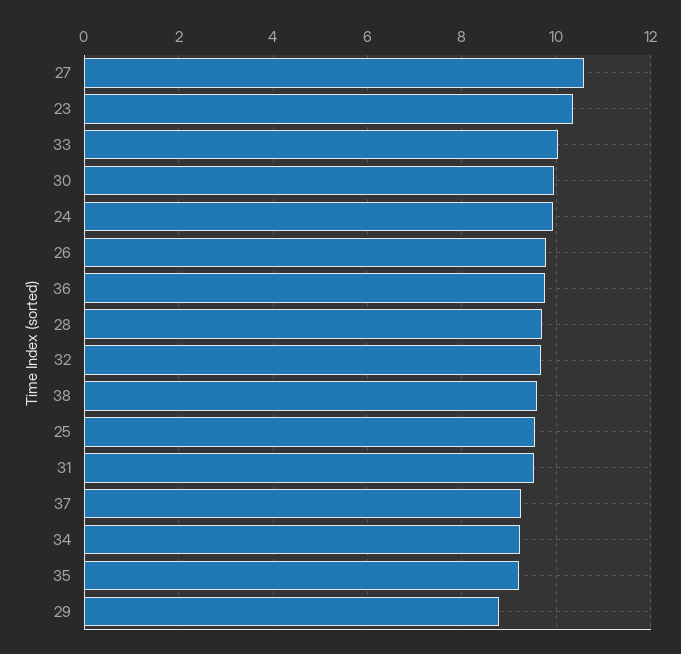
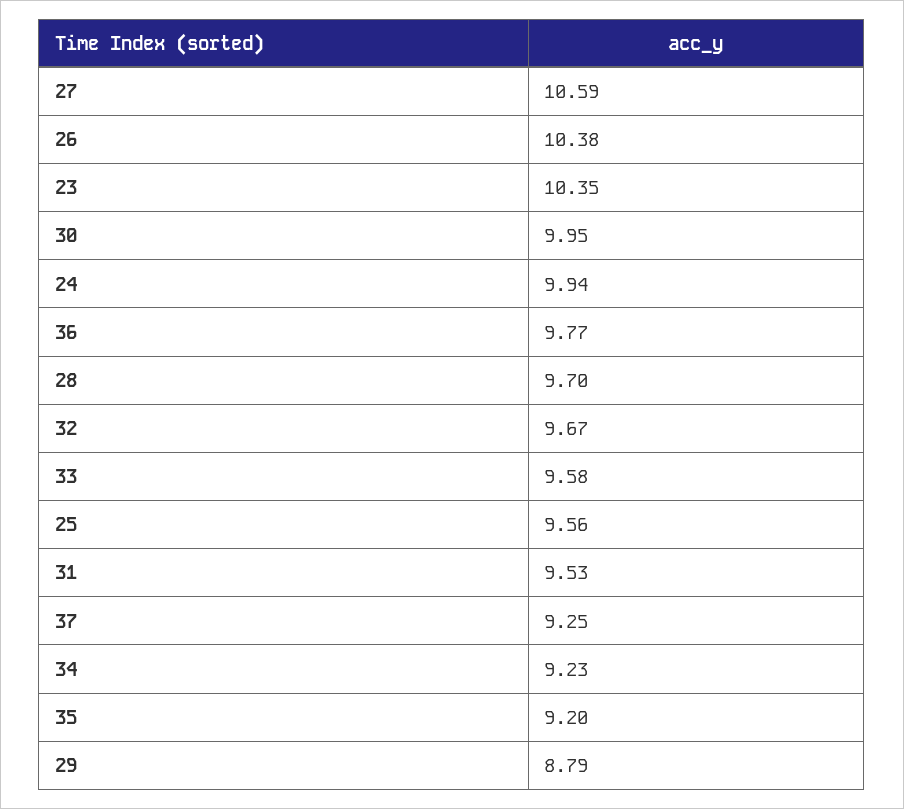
  {
    "27": 10.59,
    "23": 10.35,
-   "33": 10,
+   "33": 9.58,
    "30": 9.95,
    "24": 9.94,
-   "26": 9.8,
+   "26": 10.38,
    "36": 9.77,
    "28": 9.7,
    "32": 9.67,
-   "38": 9.6,
    "25": 9.56,
    "31": 9.53,
    "37": 9.25,
    "34": 9.23,
    "35": 9.2,
    "29": 8.79
  }

